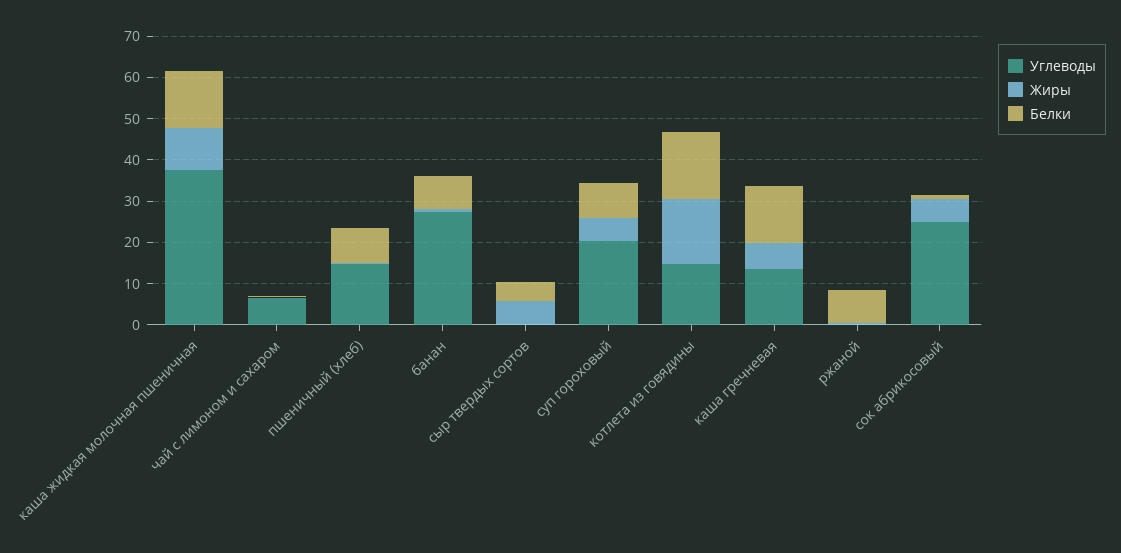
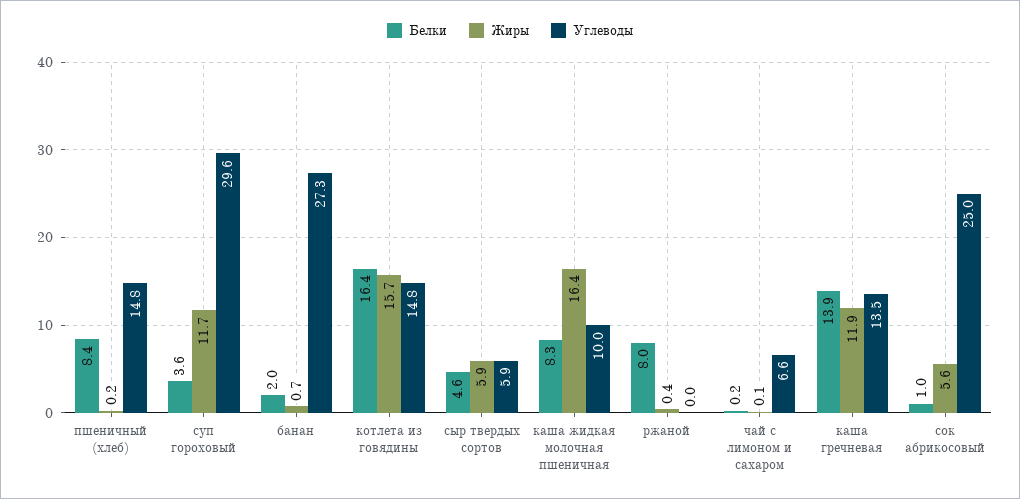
  {
    "Углеводы": {
-     "каша жидкая молочная пшеничная": 38,
+     "каша жидкая молочная пшеничная": 10,
      "чай с лимоном и сахаром": 6.6,
      "пшеничный (хлеб)": 14.8,
      "банан": 27.3,
-     "сыр твердых сортов": 0,
+     "сыр твердых сортов": 5.9,
-     "суп гороховый": 20,
+     "суп гороховый": 29.6,
      "котлета из говядины": 14.8,
      "каша гречневая": 13.5,
      "ржаной": 0,
      "сок абрикосовый": 25
    },
    "Жиры": {
-     "каша жидкая молочная пшеничная": 10,
+     "каша жидкая молочная пшеничная": 16.4,
      "чай с лимоном и сахаром": 0.1,
      "пшеничный (хлеб)": 0.2,
      "банан": 0.7,
      "сыр твердых сортов": 5.9,
-     "суп гороховый": 6,
+     "суп гороховый": 11.7,
      "котлета из говядины": 15.7,
-     "каша гречневая": 6,
+     "каша гречневая": 11.9,
      "ржаной": 0.4,
      "сок абрикосовый": 5.6
    },
    "Белки": {
-     "каша жидкая молочная пшеничная": 14,
+     "каша жидкая молочная пшеничная": 8.3,
      "чай с лимоном и сахаром": 0.2,
      "пшеничный (хлеб)": 8.4,
-     "банан": 8,
+     "банан": 2,
      "сыр твердых сортов": 4.6,
-     "суп гороховый": 8,
+     "суп гороховый": 3.6,
      "котлета из говядины": 16.4,
      "каша гречневая": 13.9,
      "ржаной": 8,
      "сок абрикосовый": 1
    }
  }

